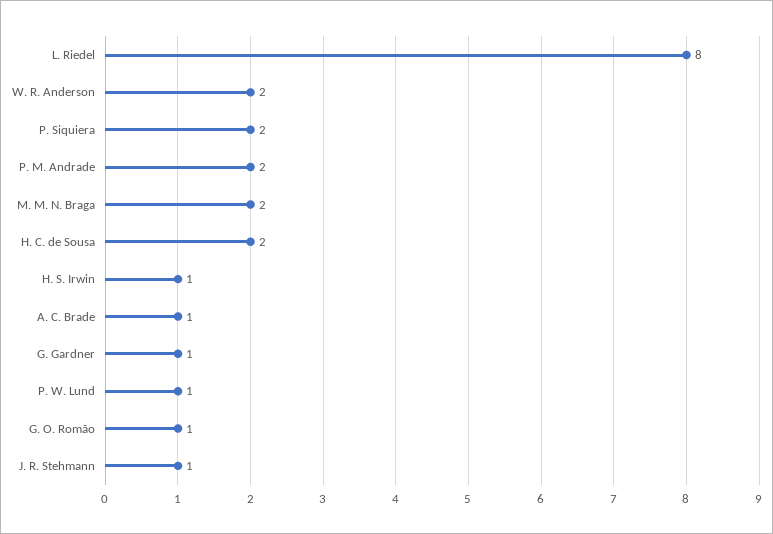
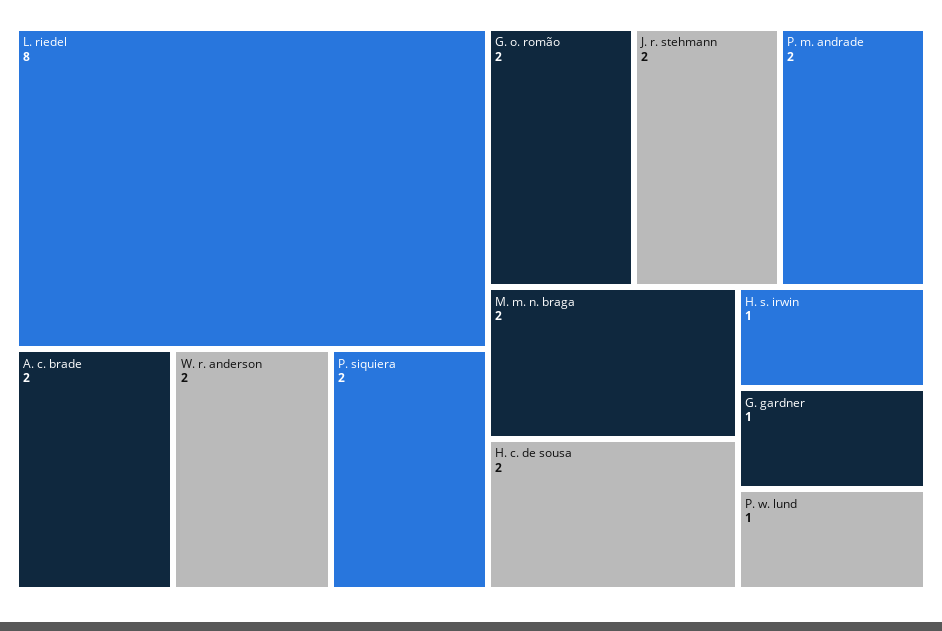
  {
    "L. Riedel": 8,
    "W. R. Anderson": 2,
    "P. Siquiera": 2,
    "P. M. Andrade": 2,
    "M. M. N. Braga": 2,
    "H. C. de Sousa": 2,
    "H. S. Irwin": 1,
-   "A. C. Brade": 1,
+   "A. C. Brade": 2,
    "G. Gardner": 1,
    "P. W. Lund": 1,
-   "G. O. Romão": 1,
+   "G. O. Romão": 2,
-   "J. R. Stehmann": 1
+   "J. R. Stehmann": 2
  }

